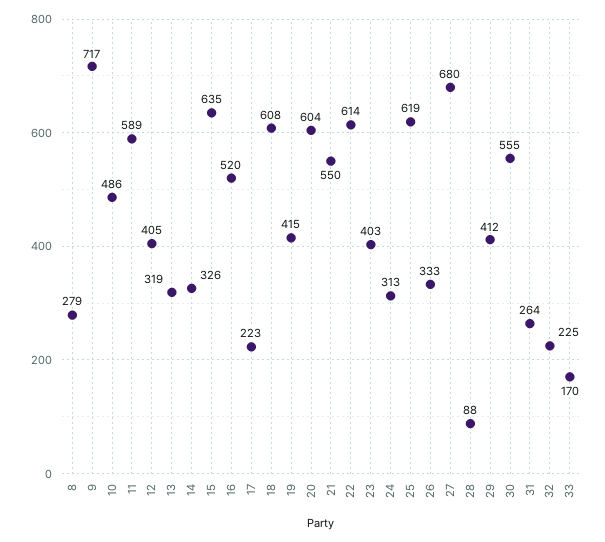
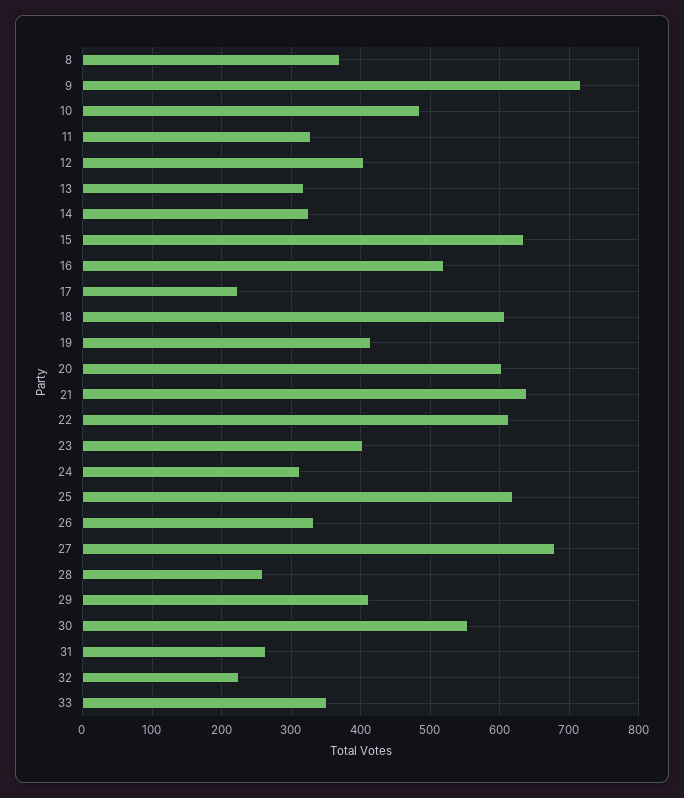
  {
-   "8": 279,
+   "8": 370,
    "9": 717,
    "10": 486,
-   "11": 589,
+   "11": 330,
    "12": 405,
    "13": 319,
    "14": 326,
    "15": 635,
    "16": 520,
    "17": 223,
    "18": 608,
    "19": 415,
    "20": 604,
-   "21": 550,
+   "21": 640,
    "22": 614,
    "23": 403,
    "24": 313,
    "25": 619,
    "26": 333,
    "27": 680,
-   "28": 88,
+   "28": 260,
    "29": 412,
    "30": 555,
    "31": 264,
    "32": 225,
-   "33": 170
+   "33": 350
  }

